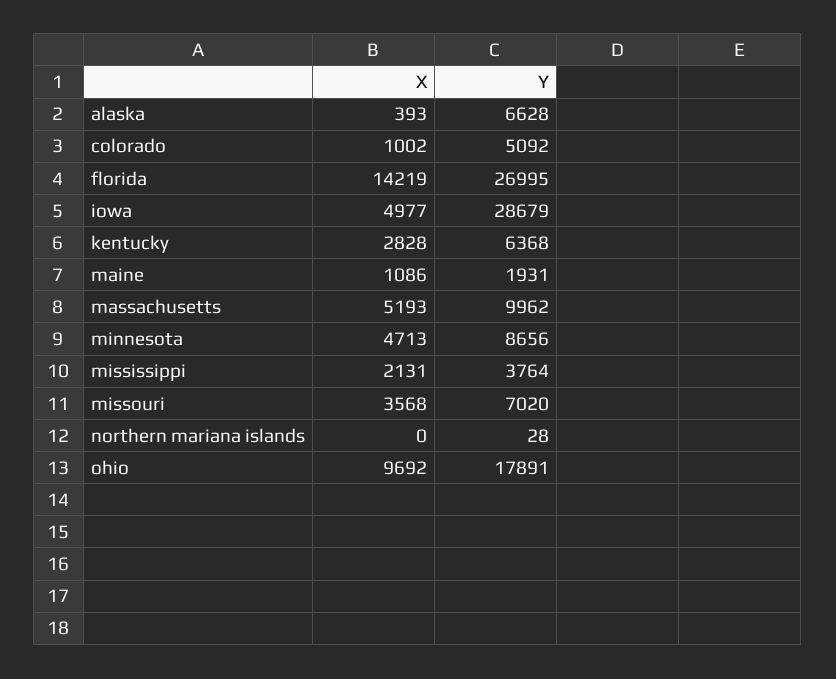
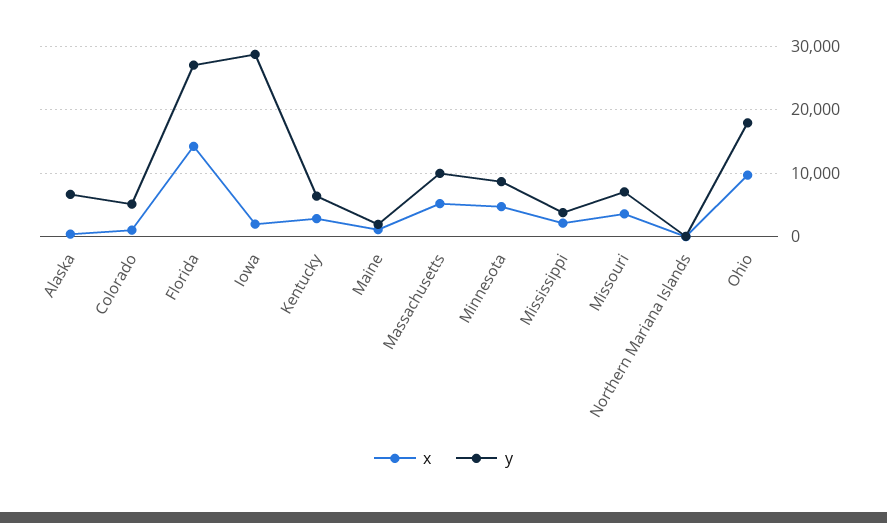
  {
    "X": {
      "alaska": 393,
      "colorado": 1002,
      "florida": 14219,
-     "iowa": 4977,
+     "iowa": 2000,
      "kentucky": 2828,
      "maine": 1086,
      "massachusetts": 5193,
      "minnesota": 4713,
      "mississippi": 2131,
      "missouri": 3568,
      "northern mariana islands": 0,
      "ohio": 9692
    },
    "Y": {
      "alaska": 6628,
      "colorado": 5092,
      "florida": 26995,
      "iowa": 28679,
      "kentucky": 6368,
      "maine": 1931,
      "massachusetts": 9962,
      "minnesota": 8656,
      "mississippi": 3764,
      "missouri": 7020,
      "northern mariana islands": 28,
      "ohio": 17891
    }
  }

